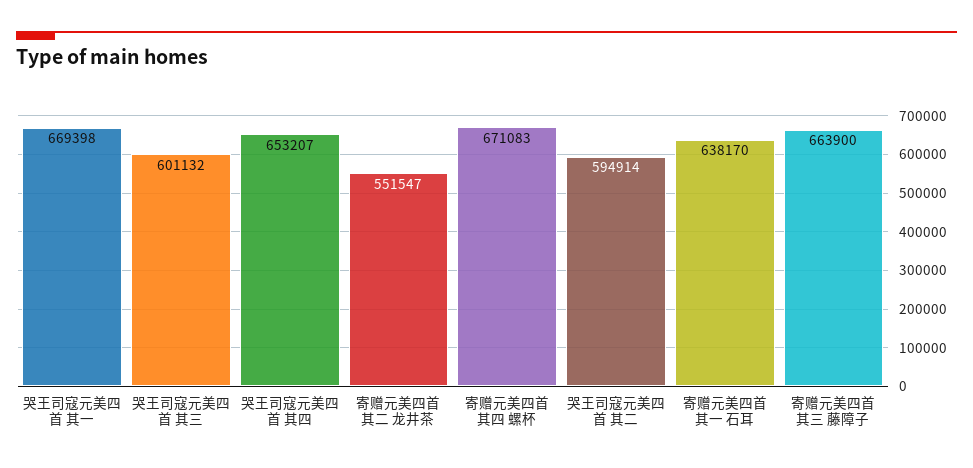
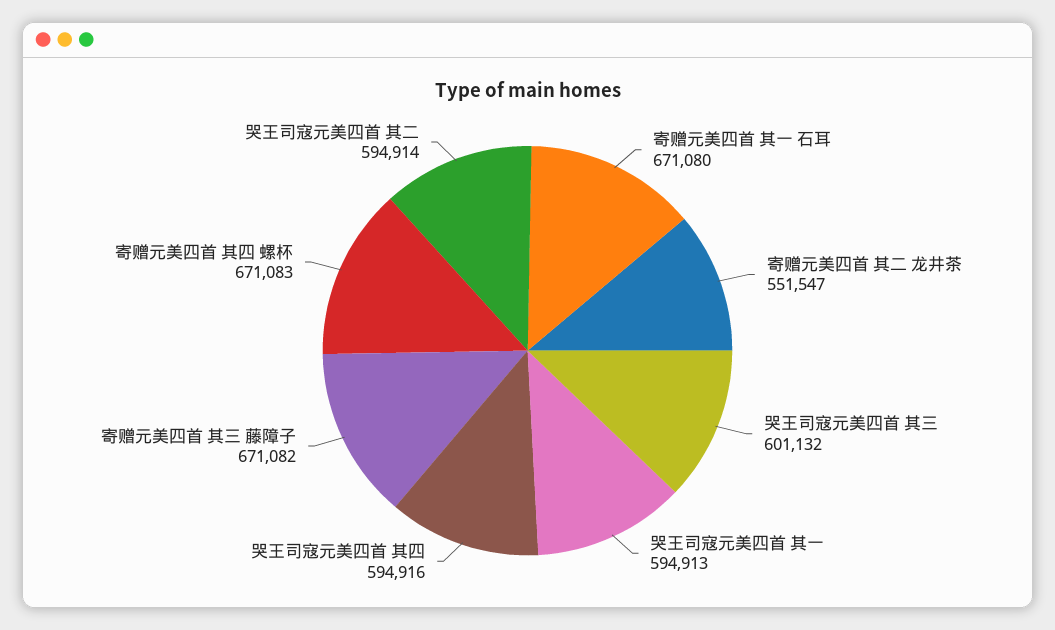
  {
-   "哭王司寇元美四首 其一": 669398,
+   "哭王司寇元美四首 其一": 594913,
    "哭王司寇元美四首 其三": 601132,
-   "哭王司寇元美四首 其四": 653207,
+   "哭王司寇元美四首 其四": 594916,
    "寄赠元美四首 其二 龙井茶": 551547,
    "寄赠元美四首 其四 螺杯": 671083,
    "哭王司寇元美四首 其二": 594914,
-   "寄赠元美四首 其一 石耳": 638170,
+   "寄赠元美四首 其一 石耳": 671080,
-   "寄赠元美四首 其三 藤障子": 663900
+   "寄赠元美四首 其三 藤障子": 671082
  }

